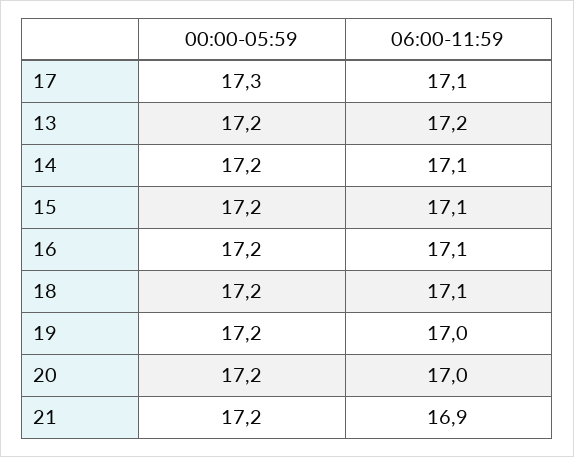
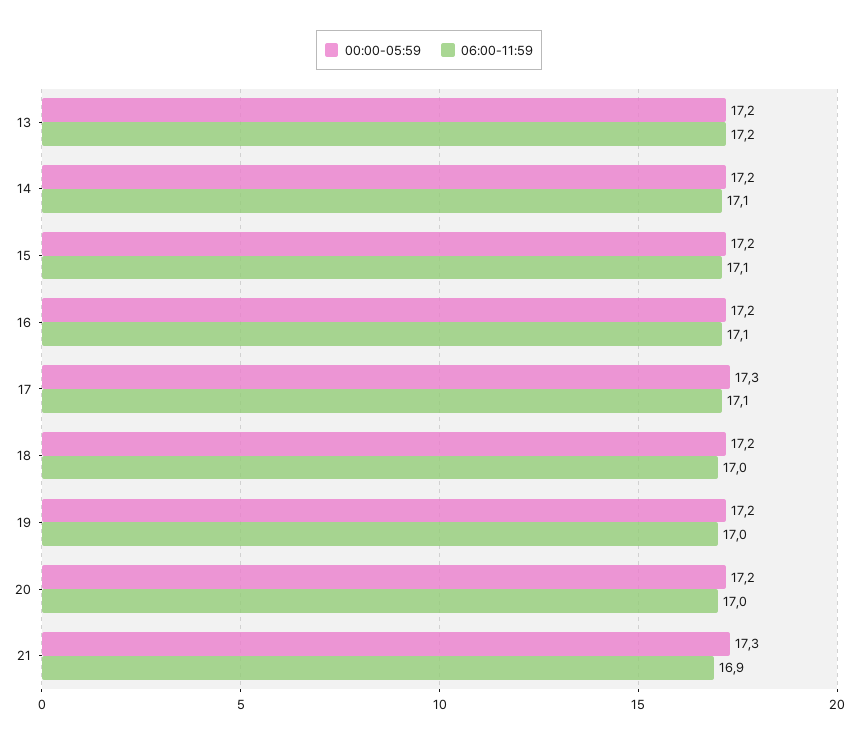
  {
    "00:00-05:59": {
      "17": 17.3,
      "13": 17.2,
      "14": 17.2,
      "15": 17.2,
      "16": 17.2,
      "18": 17.2,
      "19": 17.2,
      "20": 17.2,
-     "21": 17.2
+     "21": 17.3
    },
    "06:00-11:59": {
      "17": 17.1,
      "13": 17.2,
      "14": 17.1,
      "15": 17.1,
      "16": 17.1,
-     "18": 17.1,
+     "18": 17,
      "19": 17,
      "20": 17,
      "21": 16.9
    }
  }

